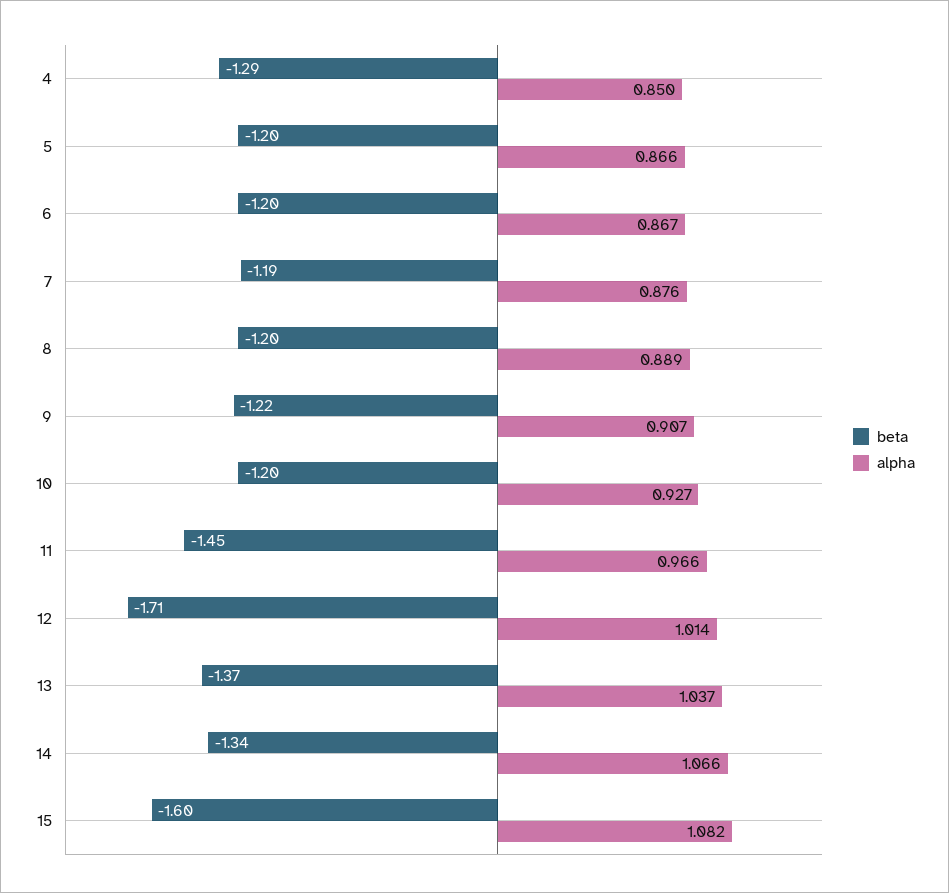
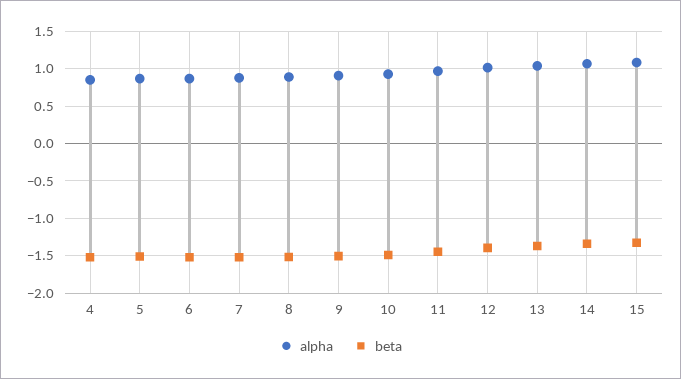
  {
    "beta": {
-     "4": -1.29,
+     "4": -1.5,
-     "5": -1.2,
+     "5": -1.5,
-     "6": -1.2,
+     "6": -1.5,
-     "7": -1.19,
+     "7": -1.5,
-     "8": -1.2,
+     "8": -1.5,
-     "9": -1.22,
+     "9": -1.5,
-     "10": -1.2,
+     "10": -1.5,
      "11": -1.45,
-     "12": -1.71,
+     "12": -1.4,
      "13": -1.37,
      "14": -1.34,
-     "15": -1.6
+     "15": -1.3
    },
    "alpha": {
      "4": 0.85,
      "5": 0.866,
      "6": 0.867,
      "7": 0.876,
      "8": 0.889,
      "9": 0.907,
      "10": 0.927,
      "11": 0.966,
      "12": 1.014,
      "13": 1.037,
      "14": 1.066,
      "15": 1.082
    }
  }

